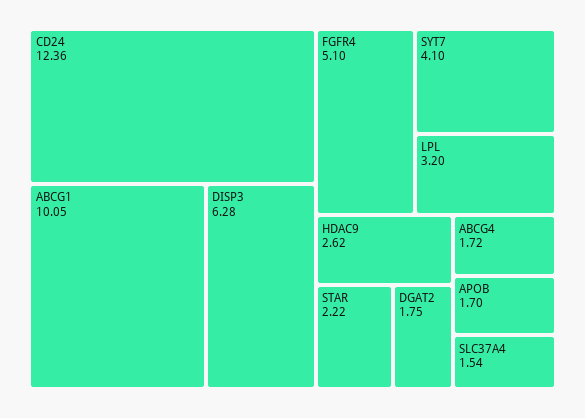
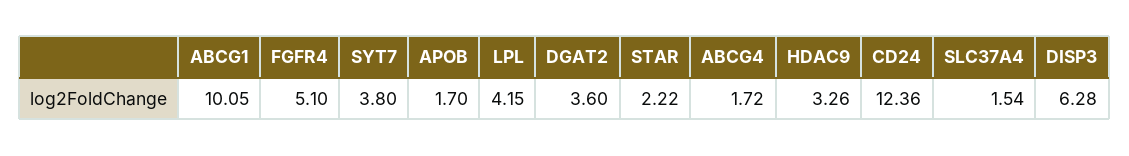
  {
    "CD24": 12.36,
    "ABCG1": 10.05,
    "DISP3": 6.28,
    "FGFR4": 5.1,
-   "SYT7": 4.1,
+   "SYT7": 3.8,
-   "LPL": 3.2,
+   "LPL": 4.15,
-   "HDAC9": 2.62,
+   "HDAC9": 3.26,
    "STAR": 2.22,
-   "DGAT2": 1.75,
+   "DGAT2": 3.6,
    "ABCG4": 1.72,
    "APOB": 1.7,
    "SLC37A4": 1.54
  }

